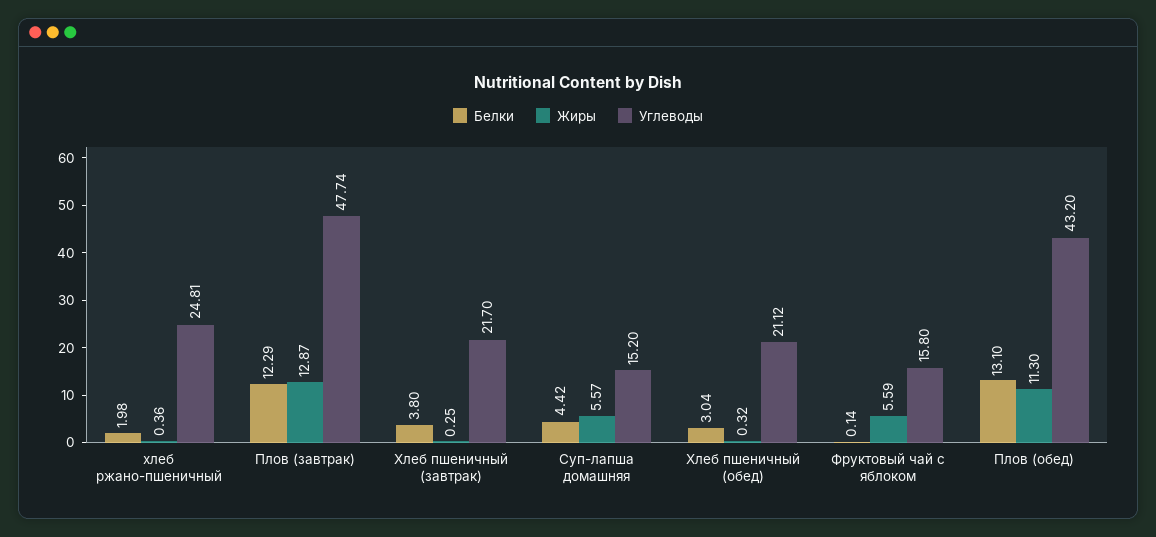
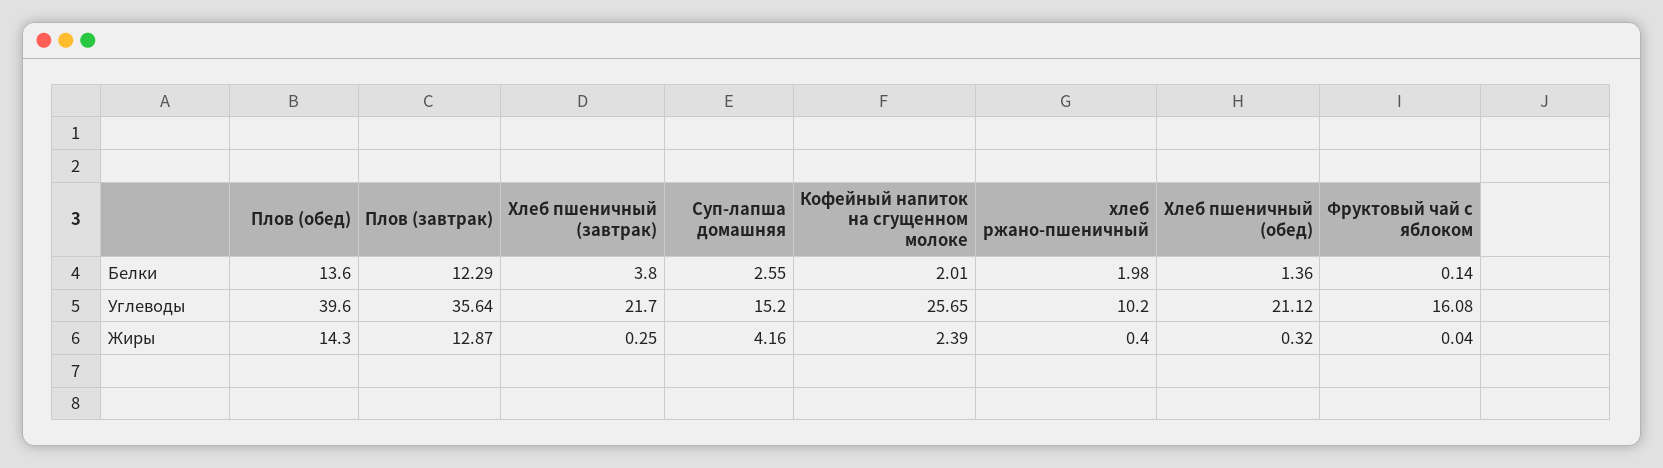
  {
    "Белки": {
      "хлеб ржано-пшеничный": 1.98,
      "Плов (завтрак)": 12.29,
      "Хлеб пшеничный (завтрак)": 3.8,
-     "Суп-лапша домашняя": 4.42,
+     "Суп-лапша домашняя": 2.55,
-     "Хлеб пшеничный (обед)": 3.04,
+     "Хлеб пшеничный (обед)": 1.36,
      "Фруктовый чай с яблоком": 0.14,
-     "Плов (обед)": 13.1
+     "Плов (обед)": 13.6,
+     "Кофейный напиток на сгущенном молоке": 2.01
    },
    "Жиры": {
-     "хлеб ржано-пшеничный": 0.36,
+     "хлеб ржано-пшеничный": 0.4,
      "Плов (завтрак)": 12.87,
      "Хлеб пшеничный (завтрак)": 0.25,
-     "Суп-лапша домашняя": 5.57,
+     "Суп-лапша домашняя": 4.16,
      "Хлеб пшеничный (обед)": 0.32,
-     "Фруктовый чай с яблоком": 5.59,
+     "Фруктовый чай с яблоком": 0.04,
-     "Плов (обед)": 11.3
+     "Плов (обед)": 14.3,
+     "Кофейный напиток на сгущенном молоке": 2.39
    },
    "Углеводы": {
-     "хлеб ржано-пшеничный": 24.81,
+     "хлеб ржано-пшеничный": 10.2,
-     "Плов (завтрак)": 47.74,
+     "Плов (завтрак)": 35.64,
      "Хлеб пшеничный (завтрак)": 21.7,
      "Суп-лапша домашняя": 15.2,
      "Хлеб пшеничный (обед)": 21.12,
-     "Фруктовый чай с яблоком": 15.8,
+     "Фруктовый чай с яблоком": 16.08,
-     "Плов (обед)": 43.2
+     "Плов (обед)": 39.6,
+     "Кофейный напиток на сгущенном молоке": 25.65
    }
  }

